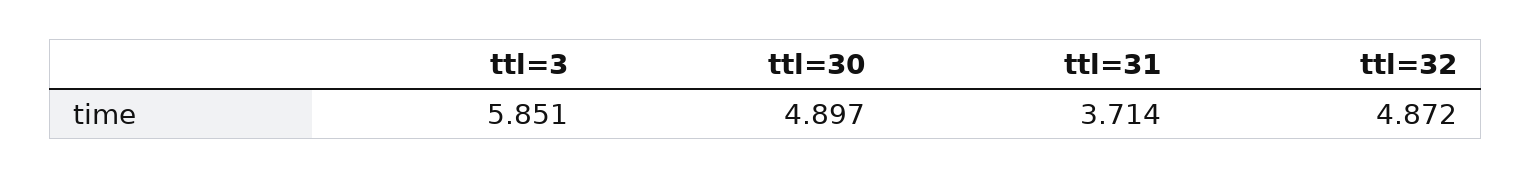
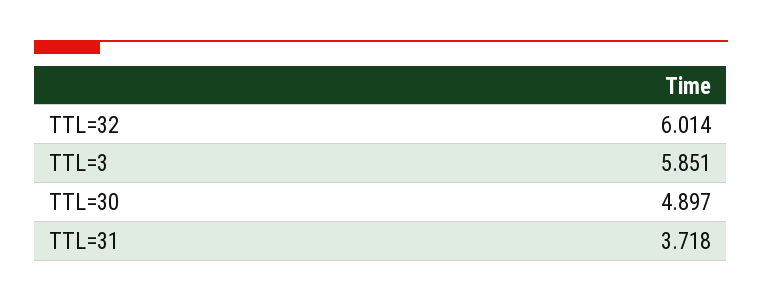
  {
    "ttl=3": 5.851,
    "ttl=30": 4.897,
-   "ttl=31": 3.714,
+   "ttl=31": 3.718,
-   "ttl=32": 4.872
+   "ttl=32": 6.014
  }

